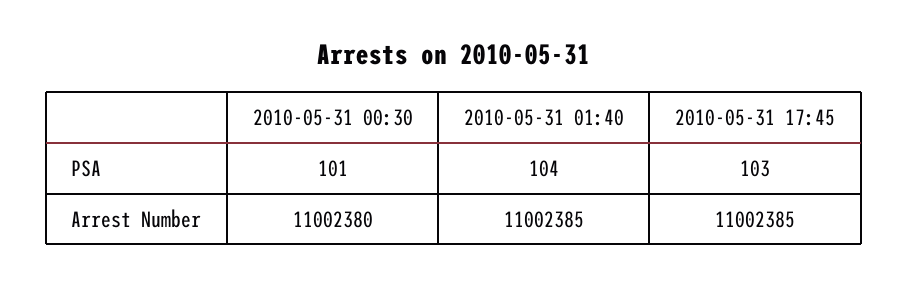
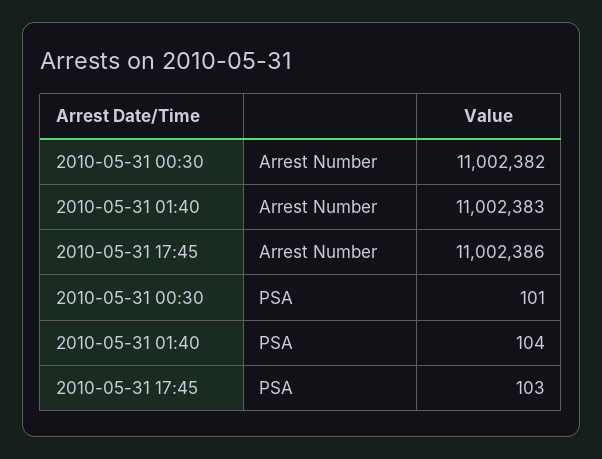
  {
    "2010-05-31 00:30": {
      "PSA": 101,
-     "Arrest Number": 11002380
+     "Arrest Number": 11002382
    },
    "2010-05-31 01:40": {
      "PSA": 104,
-     "Arrest Number": 11002385
+     "Arrest Number": 11002383
    },
    "2010-05-31 17:45": {
      "PSA": 103,
-     "Arrest Number": 11002385
+     "Arrest Number": 11002386
    }
  }

